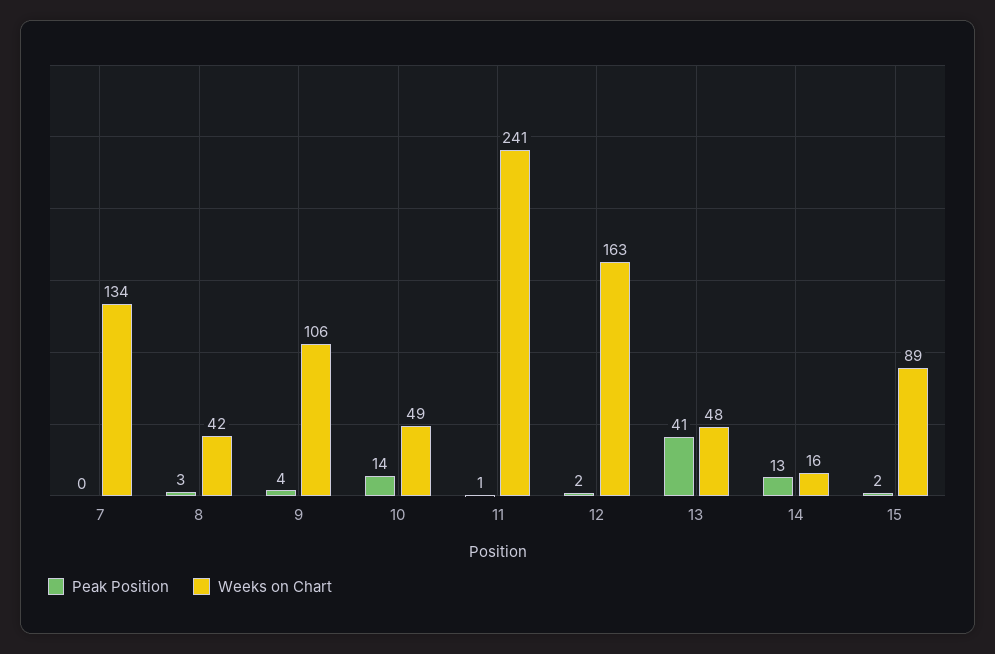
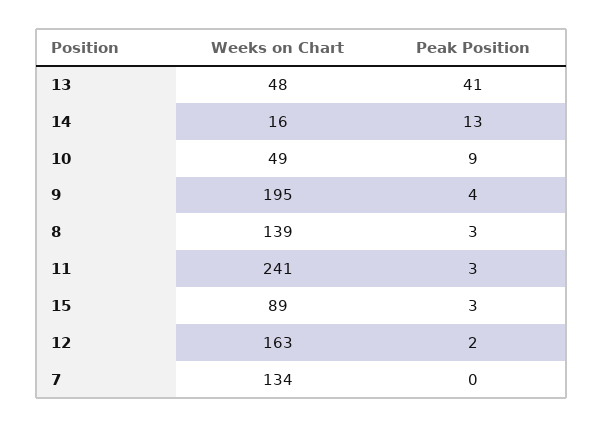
  {
    "Peak Position": {
      "7": 0,
      "8": 3,
      "9": 4,
-     "10": 14,
+     "10": 9,
-     "11": 1,
+     "11": 3,
      "12": 2,
      "13": 41,
      "14": 13,
-     "15": 2
+     "15": 3
    },
    "Weeks on Chart": {
      "7": 134,
-     "8": 42,
+     "8": 139,
-     "9": 106,
+     "9": 195,
      "10": 49,
      "11": 241,
      "12": 163,
      "13": 48,
      "14": 16,
      "15": 89
    }
  }

